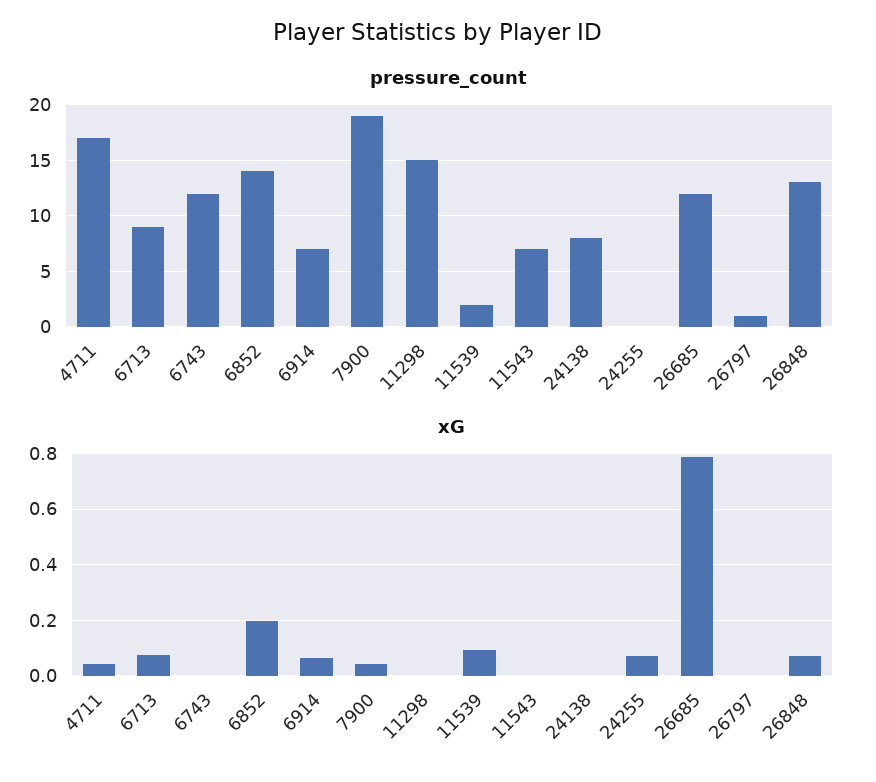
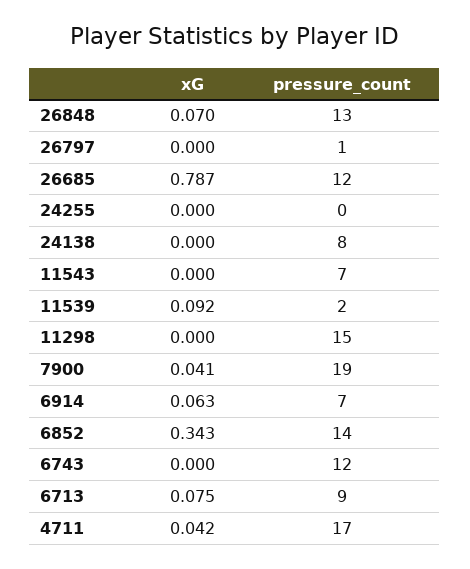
  {
    "pressure_count": {
      "4711": 17,
      "6713": 9,
      "6743": 12,
      "6852": 14,
      "6914": 7,
      "7900": 19,
      "11298": 15,
      "11539": 2,
      "11543": 7,
      "24138": 8,
      "24255": 0,
      "26685": 12,
      "26797": 1,
      "26848": 13
    },
    "xG": {
      "4711": 0.042,
      "6713": 0.075,
      "6743": 0,
-     "6852": 0.2,
+     "6852": 0.343,
      "6914": 0.063,
      "7900": 0.041,
      "11298": 0,
      "11539": 0.092,
      "11543": 0,
      "24138": 0,
-     "24255": 0.075,
+     "24255": 0,
      "26685": 0.787,
      "26797": 0,
      "26848": 0.07
    }
  }

